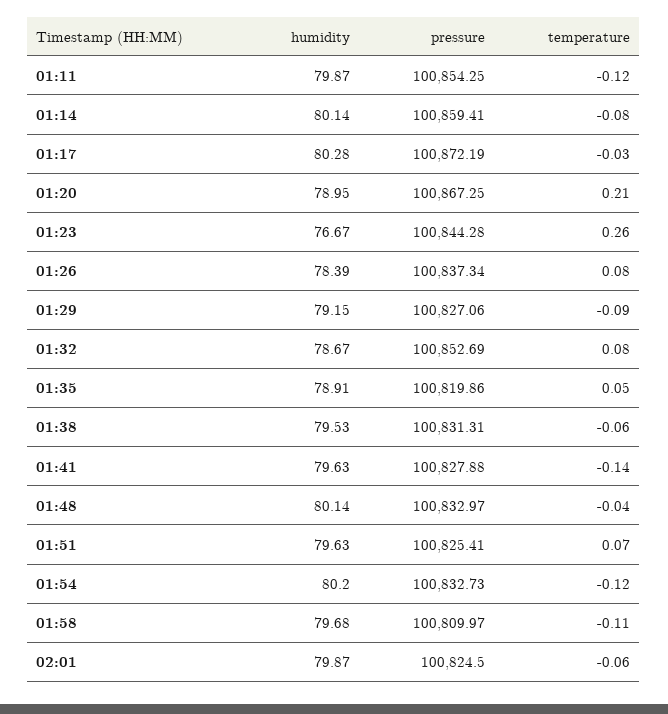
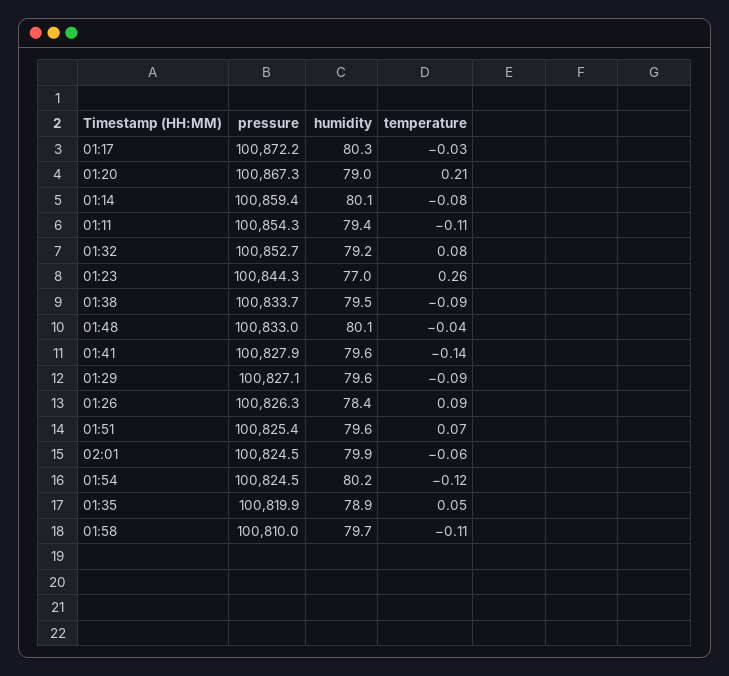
  {
    "humidity": {
-     "01:11": 79.87,
+     "01:11": 79.4,
      "01:14": 80.14,
      "01:17": 80.28,
      "01:20": 78.95,
-     "01:23": 76.67,
+     "01:23": 77,
      "01:26": 78.39,
-     "01:29": 79.15,
+     "01:29": 79.6,
-     "01:32": 78.67,
+     "01:32": 79.2,
      "01:35": 78.91,
      "01:38": 79.53,
      "01:41": 79.63,
      "01:48": 80.14,
      "01:51": 79.63,
      "01:54": 80.2,
      "01:58": 79.68,
      "02:01": 79.87
    },
    "pressure": {
      "01:11": 100854.25,
      "01:14": 100859.41,
      "01:17": 100872.19,
      "01:20": 100867.25,
      "01:23": 100844.28,
-     "01:26": 100837.34,
+     "01:26": 100826.3,
      "01:29": 100827.06,
      "01:32": 100852.69,
      "01:35": 100819.86,
-     "01:38": 100831.31,
+     "01:38": 100833.7,
      "01:41": 100827.88,
      "01:48": 100832.97,
      "01:51": 100825.41,
-     "01:54": 100832.73,
+     "01:54": 100824.5,
      "01:58": 100809.97,
      "02:01": 100824.5
    },
    "temperature": {
-     "01:11": -0.12,
+     "01:11": -0.11,
      "01:14": -0.08,
      "01:17": -0.03,
      "01:20": 0.21,
      "01:23": 0.26,
-     "01:26": 0.08,
+     "01:26": 0.09,
      "01:29": -0.09,
      "01:32": 0.08,
      "01:35": 0.05,
-     "01:38": -0.06,
+     "01:38": -0.09,
      "01:41": -0.14,
      "01:48": -0.04,
      "01:51": 0.07,
      "01:54": -0.12,
      "01:58": -0.11,
      "02:01": -0.06
    }
  }

